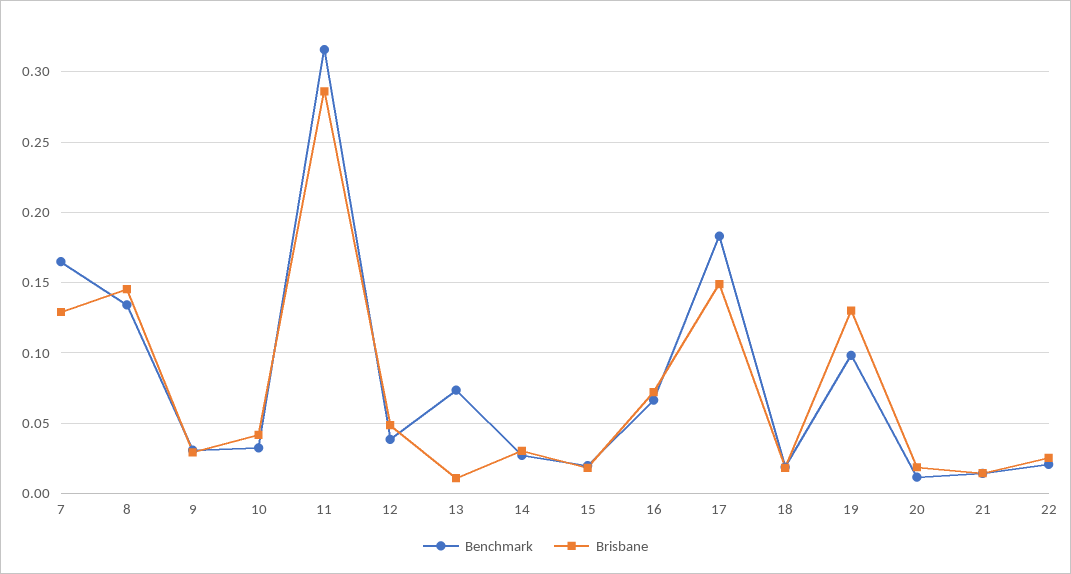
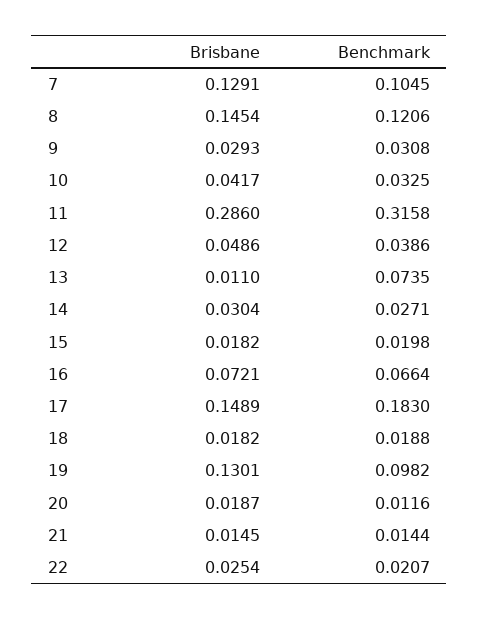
  {
    "Benchmark": {
-     "7": 0.165,
+     "7": 0.1045,
-     "8": 0.135,
+     "8": 0.1206,
      "9": 0.0308,
      "10": 0.0325,
      "11": 0.3158,
      "12": 0.0386,
      "13": 0.0735,
      "14": 0.0271,
      "15": 0.0198,
      "16": 0.0664,
      "17": 0.183,
      "18": 0.0188,
      "19": 0.0982,
      "20": 0.0116,
      "21": 0.0144,
      "22": 0.0207
    },
    "Brisbane": {
      "7": 0.1291,
      "8": 0.1454,
      "9": 0.0293,
      "10": 0.0417,
      "11": 0.286,
      "12": 0.0486,
      "13": 0.011,
      "14": 0.0304,
      "15": 0.0182,
      "16": 0.0721,
      "17": 0.1489,
      "18": 0.0182,
      "19": 0.1301,
      "20": 0.0187,
      "21": 0.0145,
      "22": 0.0254
    }
  }

